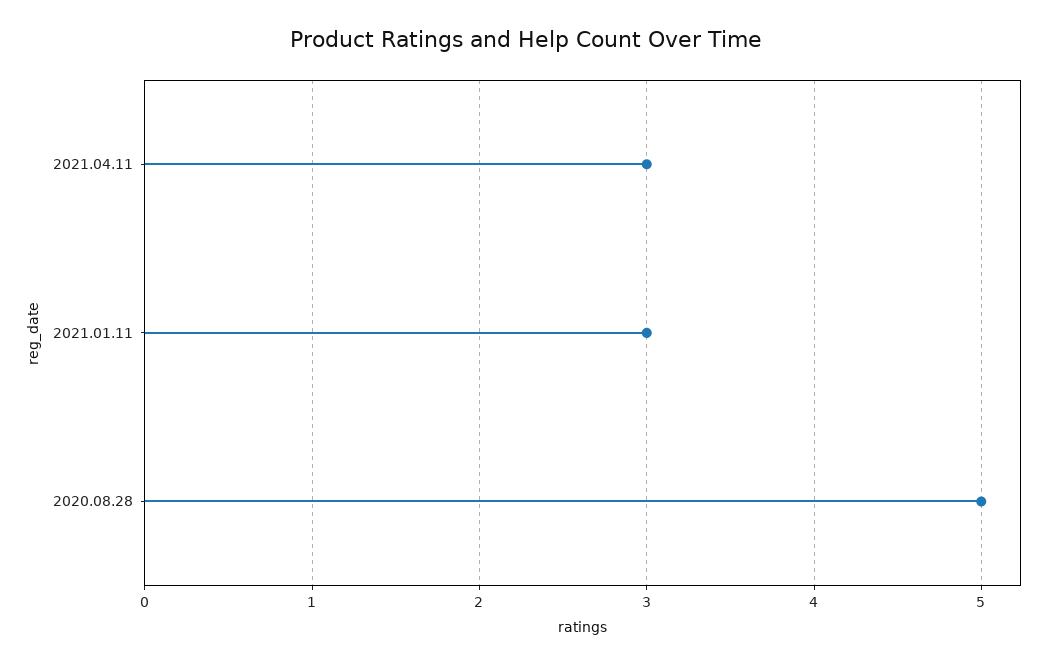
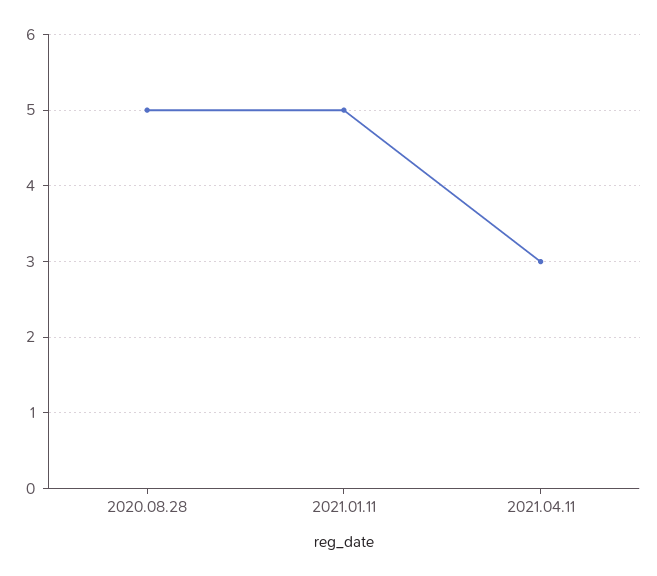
  {
    "2021.04.11": 3,
-   "2021.01.11": 3,
+   "2021.01.11": 5,
    "2020.08.28": 5
  }

